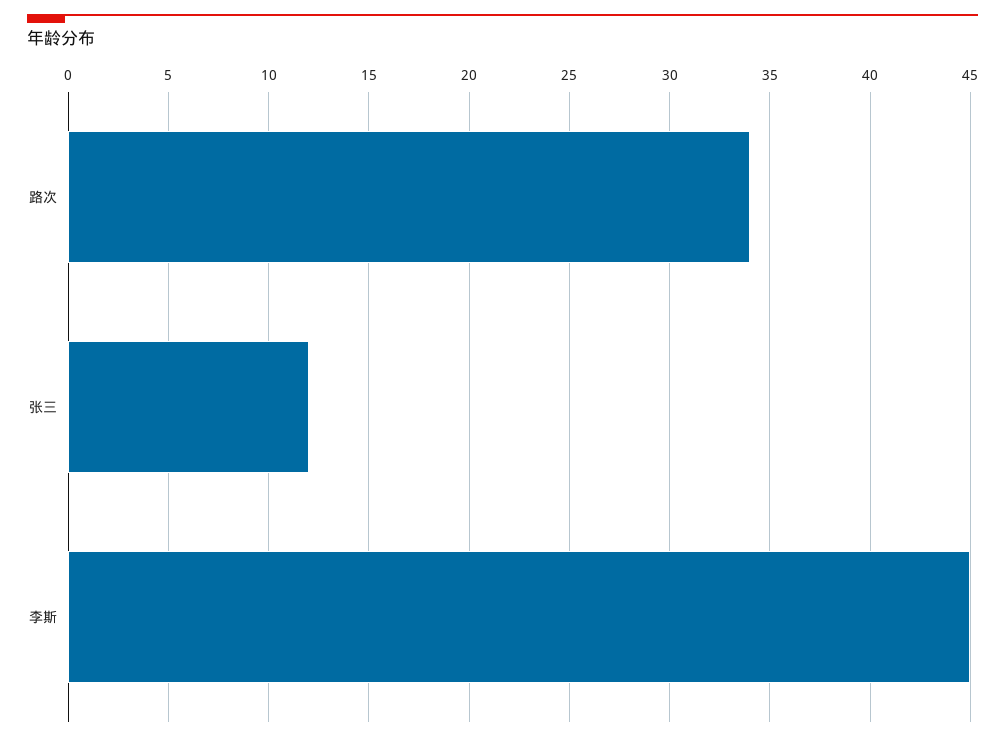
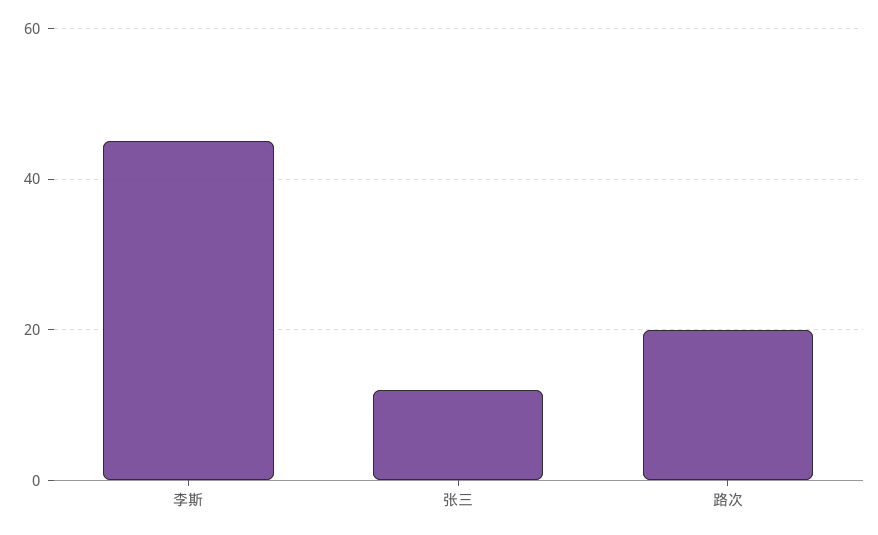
  {
-   "路次": 34,
+   "路次": 20,
    "张三": 12,
    "李斯": 45
  }

